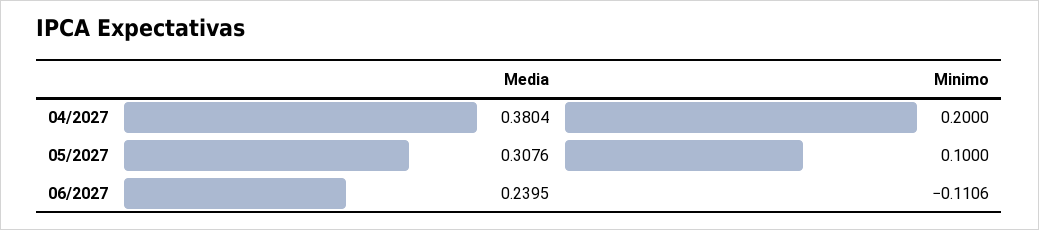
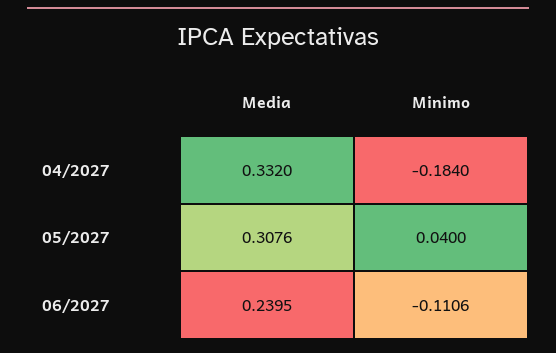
  {
    "Media": {
-     "04/2027": 0.3804,
+     "04/2027": 0.332,
      "05/2027": 0.3076,
      "06/2027": 0.2395
    },
    "Minimo": {
-     "04/2027": 0.2,
+     "04/2027": -0.184,
-     "05/2027": 0.1,
+     "05/2027": 0.04,
      "06/2027": -0.1106
    }
  }

